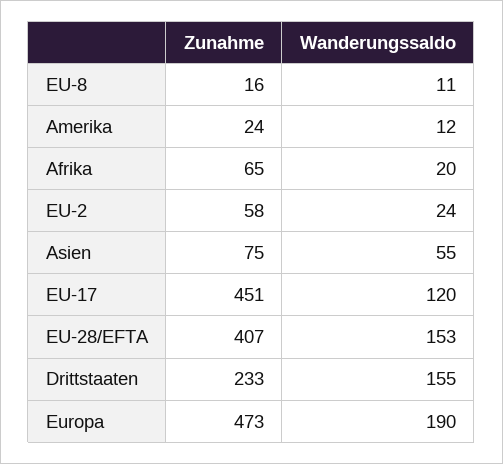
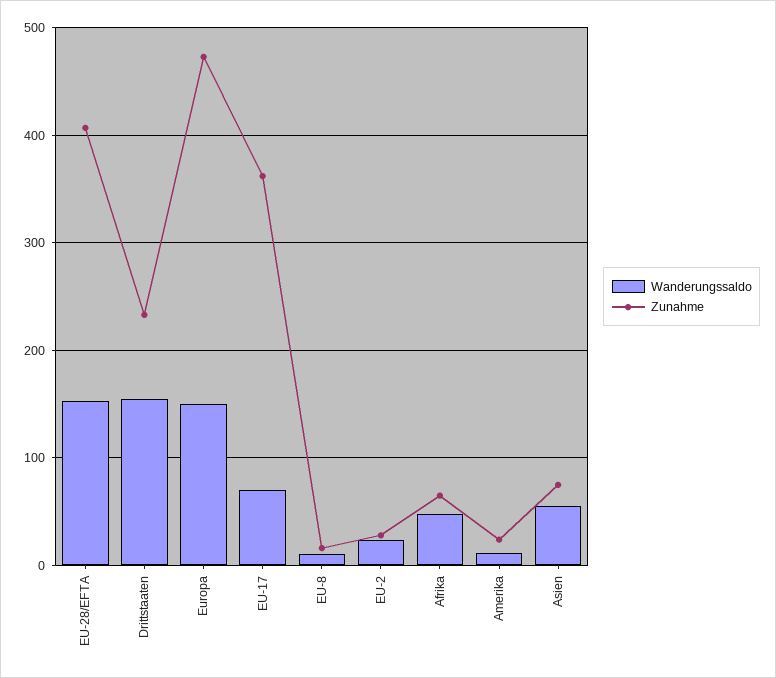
  {
    "Zunahme": {
      "EU-8": 16,
      "Amerika": 24,
      "Afrika": 65,
-     "EU-2": 58,
+     "EU-2": 30,
      "Asien": 75,
-     "EU-17": 451,
+     "EU-17": 360,
      "EU-28/EFTA": 407,
      "Drittstaaten": 233,
      "Europa": 473
    },
    "Wanderungssaldo": {
      "EU-8": 11,
      "Amerika": 12,
-     "Afrika": 20,
+     "Afrika": 50,
      "EU-2": 24,
      "Asien": 55,
-     "EU-17": 120,
+     "EU-17": 70,
      "EU-28/EFTA": 153,
      "Drittstaaten": 155,
-     "Europa": 190
+     "Europa": 150
    }
  }

